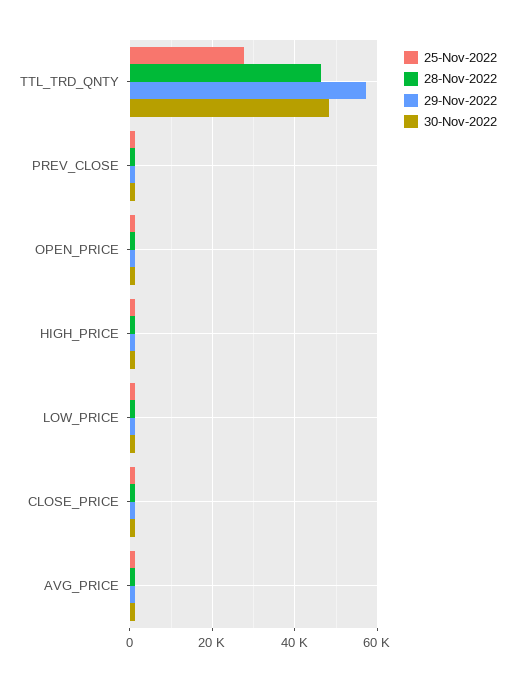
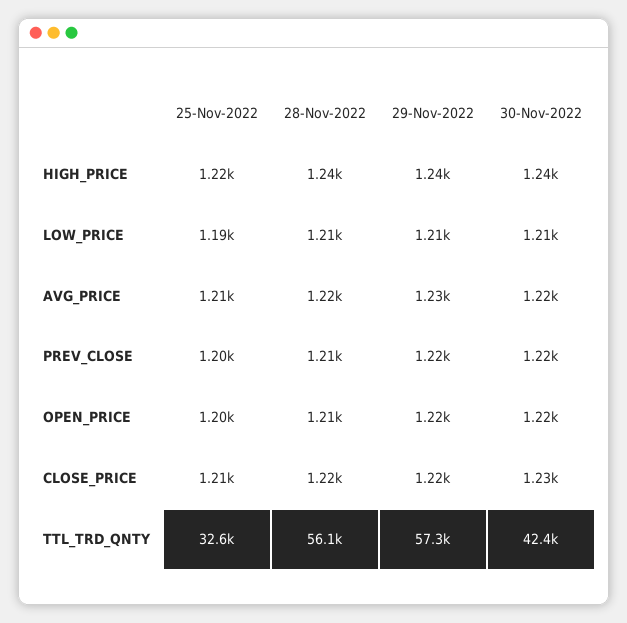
  {
    "25-Nov-2022": {
-     "TTL_TRD_QNTY": 28000,
+     "TTL_TRD_QNTY": 32600,
      "PREV_CLOSE": 1200,
      "OPEN_PRICE": 1200,
      "HIGH_PRICE": 1220,
      "LOW_PRICE": 1190,
      "CLOSE_PRICE": 1210,
      "AVG_PRICE": 1210
    },
    "28-Nov-2022": {
-     "TTL_TRD_QNTY": 46000,
+     "TTL_TRD_QNTY": 56100,
      "PREV_CLOSE": 1210,
      "OPEN_PRICE": 1210,
      "HIGH_PRICE": 1240,
      "LOW_PRICE": 1210,
      "CLOSE_PRICE": 1220,
      "AVG_PRICE": 1220
    },
    "29-Nov-2022": {
      "TTL_TRD_QNTY": 57300,
      "PREV_CLOSE": 1220,
      "OPEN_PRICE": 1220,
      "HIGH_PRICE": 1240,
      "LOW_PRICE": 1210,
      "CLOSE_PRICE": 1220,
      "AVG_PRICE": 1230
    },
    "30-Nov-2022": {
-     "TTL_TRD_QNTY": 48000,
+     "TTL_TRD_QNTY": 42400,
      "PREV_CLOSE": 1220,
      "OPEN_PRICE": 1220,
      "HIGH_PRICE": 1240,
      "LOW_PRICE": 1210,
      "CLOSE_PRICE": 1230,
      "AVG_PRICE": 1220
    }
  }

